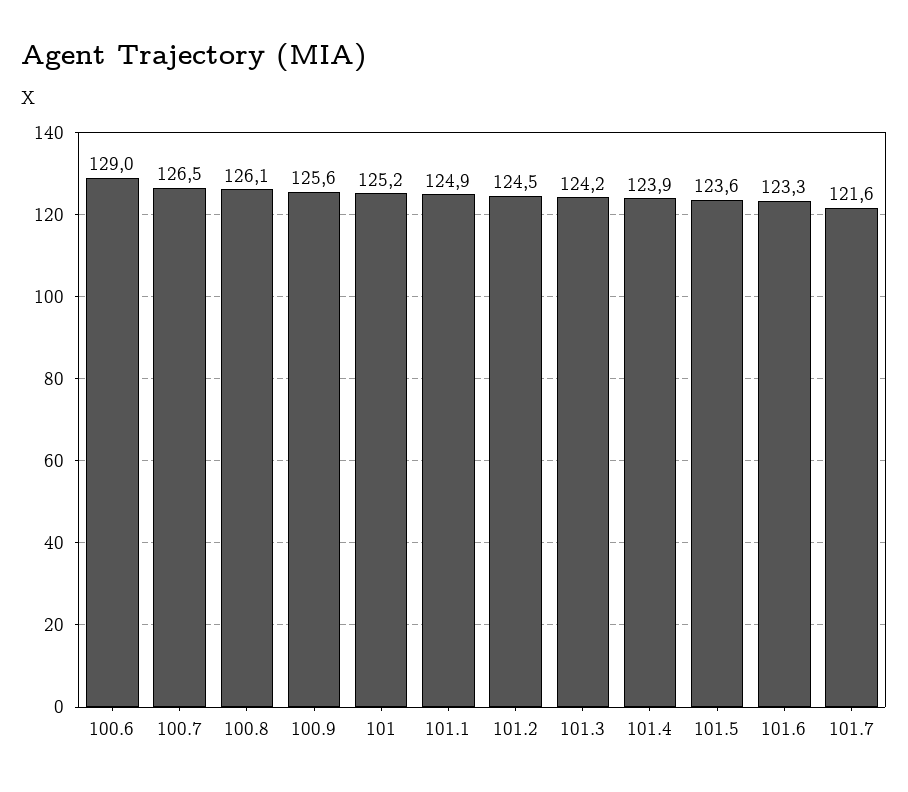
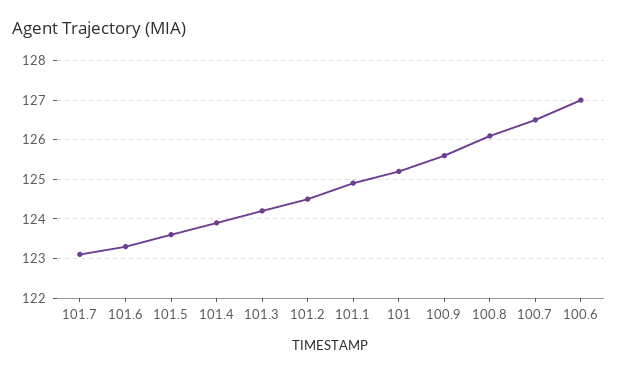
  {
-   "100.6": 129,
+   "100.6": 127,
    "100.7": 126.5,
    "100.8": 126.1,
    "100.9": 125.6,
    "101": 125.2,
    "101.1": 124.9,
    "101.2": 124.5,
    "101.3": 124.2,
    "101.4": 123.9,
    "101.5": 123.6,
    "101.6": 123.3,
-   "101.7": 121.6
+   "101.7": 123
  }

